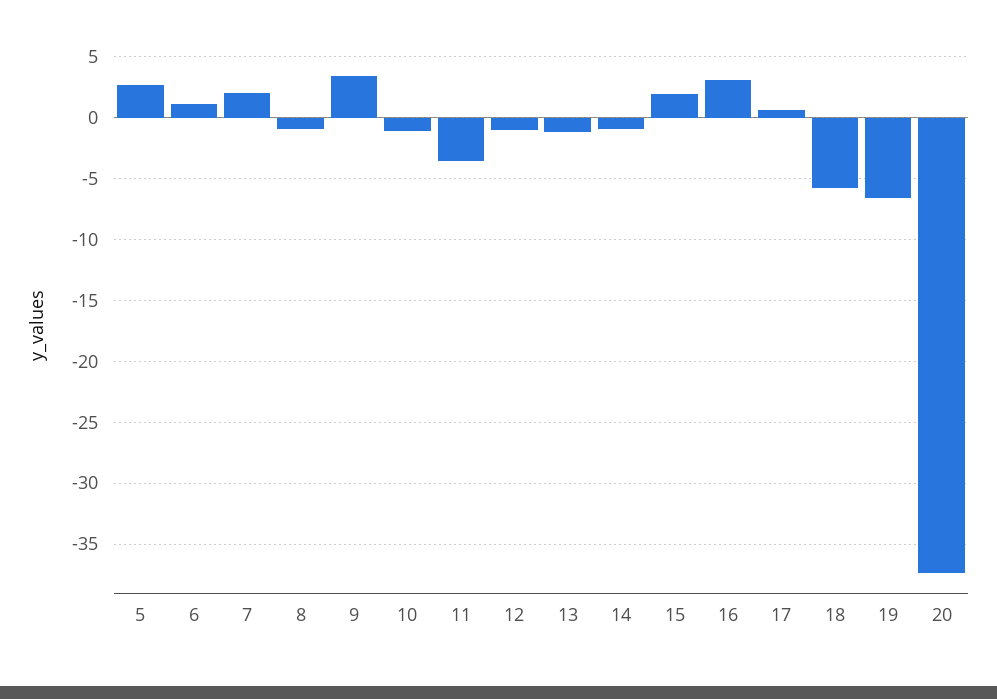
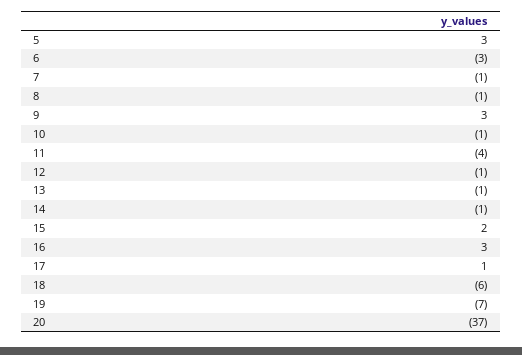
  {
    "5": 3,
-   "6": 1,
+   "6": -3,
-   "7": 2,
+   "7": -1,
    "8": -1,
    "9": 3,
    "10": -1,
    "11": -4,
    "12": -1,
    "13": -1,
    "14": -1,
    "15": 2,
    "16": 3,
    "17": 1,
    "18": -6,
    "19": -7,
    "20": -37
  }

